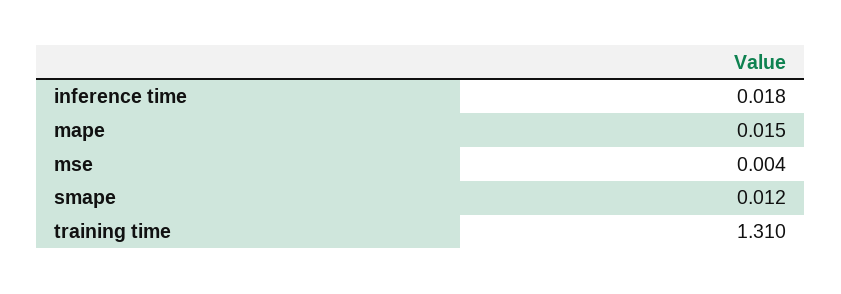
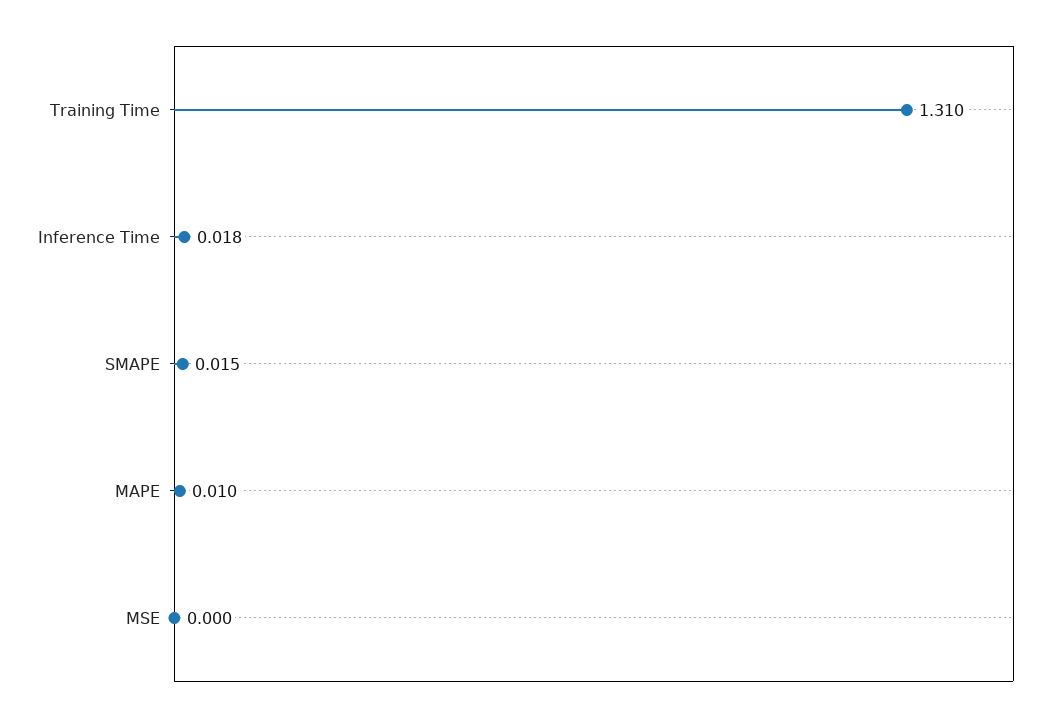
  {
    "inference time": 0.018,
-   "mape": 0.015,
+   "mape": 0.01,
-   "mse": 0.004,
+   "mse": 0,
-   "smape": 0.012,
+   "smape": 0.015,
    "training time": 1.31
  }

